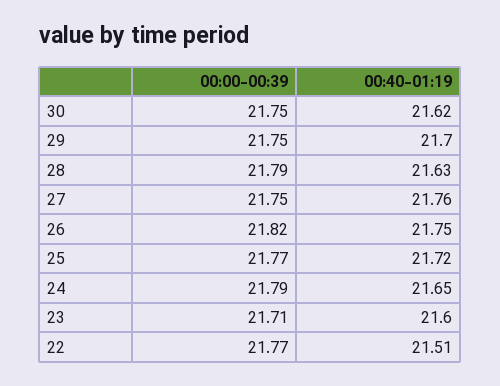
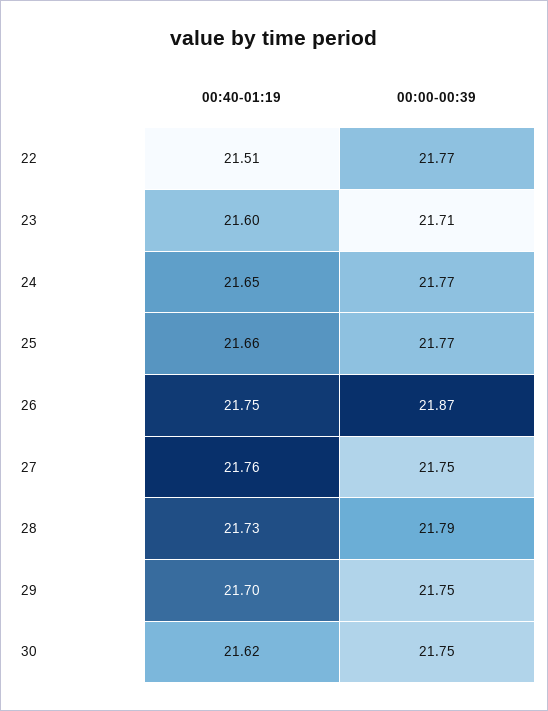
  {
    "00:00-00:39": {
      "30": 21.75,
      "29": 21.75,
      "28": 21.79,
      "27": 21.75,
-     "26": 21.82,
+     "26": 21.87,
      "25": 21.77,
-     "24": 21.79,
+     "24": 21.77,
      "23": 21.71,
      "22": 21.77
    },
    "00:40-01:19": {
      "30": 21.62,
      "29": 21.7,
-     "28": 21.63,
+     "28": 21.73,
      "27": 21.76,
      "26": 21.75,
-     "25": 21.72,
+     "25": 21.66,
      "24": 21.65,
      "23": 21.6,
      "22": 21.51
    }
  }

